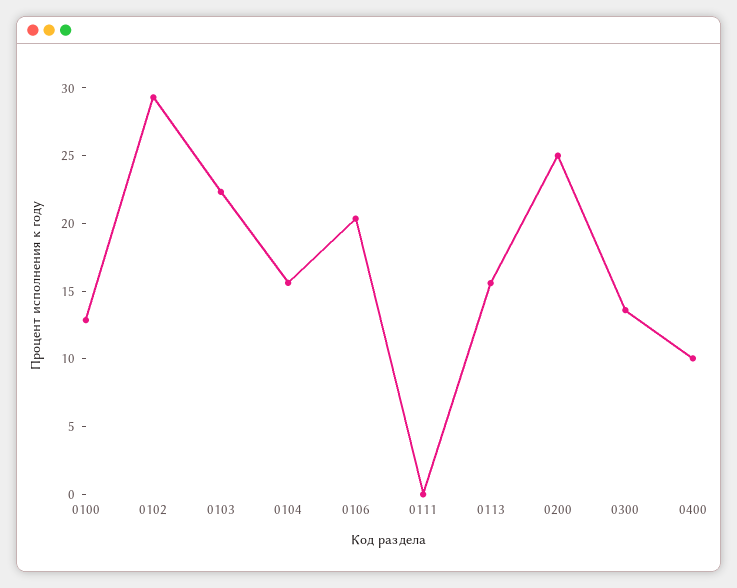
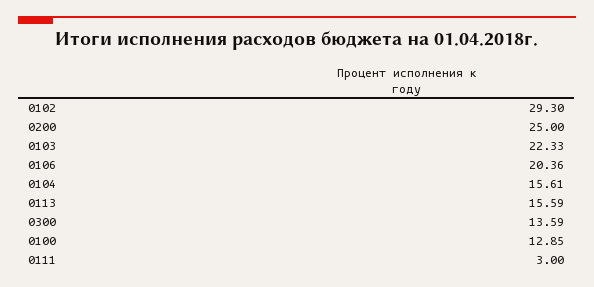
  {
    "0100": 12.85,
    "0102": 29.3,
    "0103": 22.33,
    "0104": 15.61,
    "0106": 20.36,
-   "0111": 0,
+   "0111": 3,
    "0113": 15.59,
    "0200": 25,
-   "0300": 13.59,
+   "0300": 13.59
-   "0400": 10
  }

